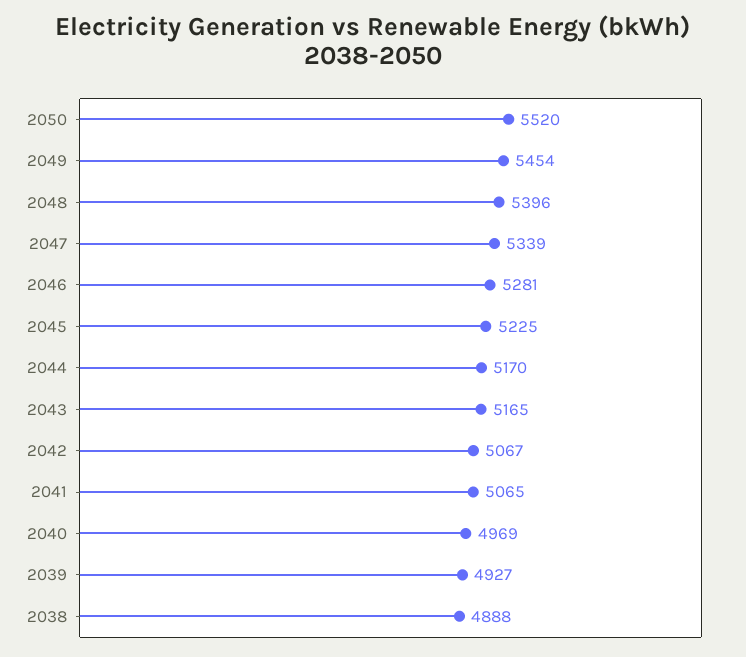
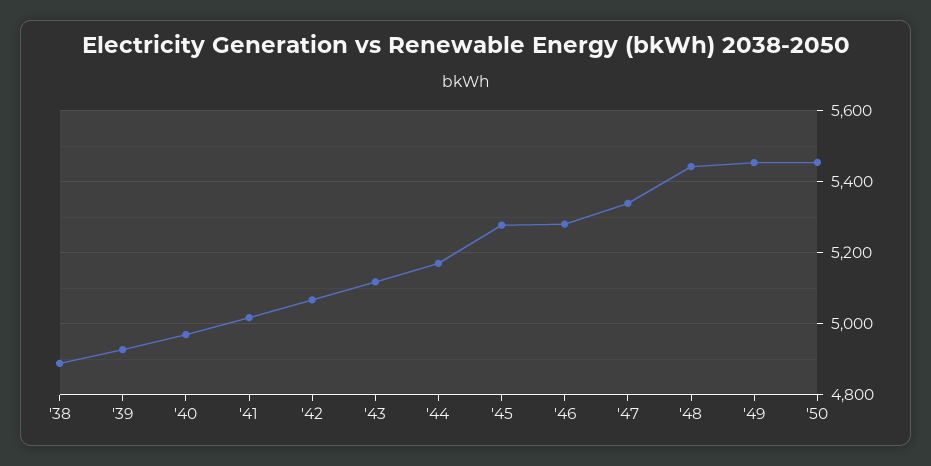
  {
-   "2050": 5520,
+   "2050": 5460,
    "2049": 5454,
-   "2048": 5396,
+   "2048": 5440,
    "2047": 5339,
    "2046": 5281,
-   "2045": 5225,
+   "2045": 5280,
    "2044": 5170,
-   "2043": 5165,
+   "2043": 5120,
    "2042": 5067,
-   "2041": 5065,
+   "2041": 5020,
    "2040": 4969,
    "2039": 4927,
    "2038": 4888
  }

